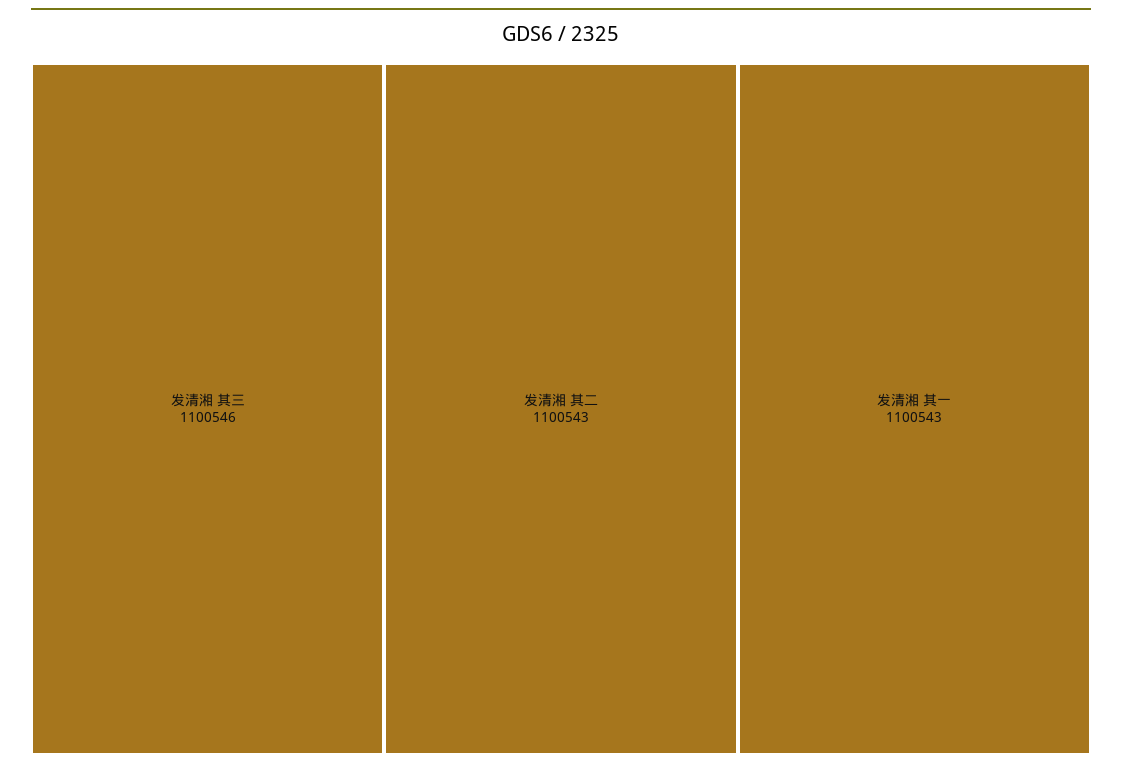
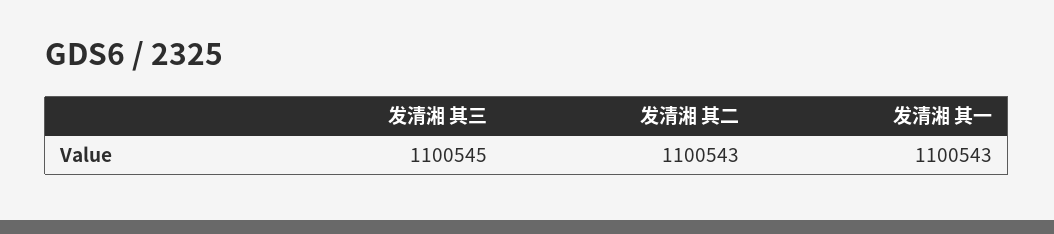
  {
-   "发清湘 其三": 1100546,
+   "发清湘 其三": 1100545,
    "发清湘 其二": 1100543,
    "发清湘 其一": 1100543
  }

